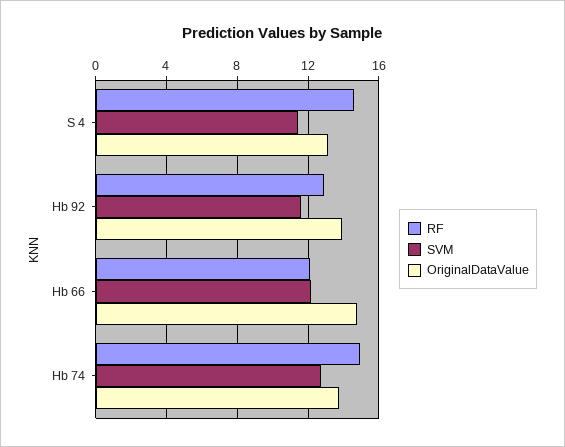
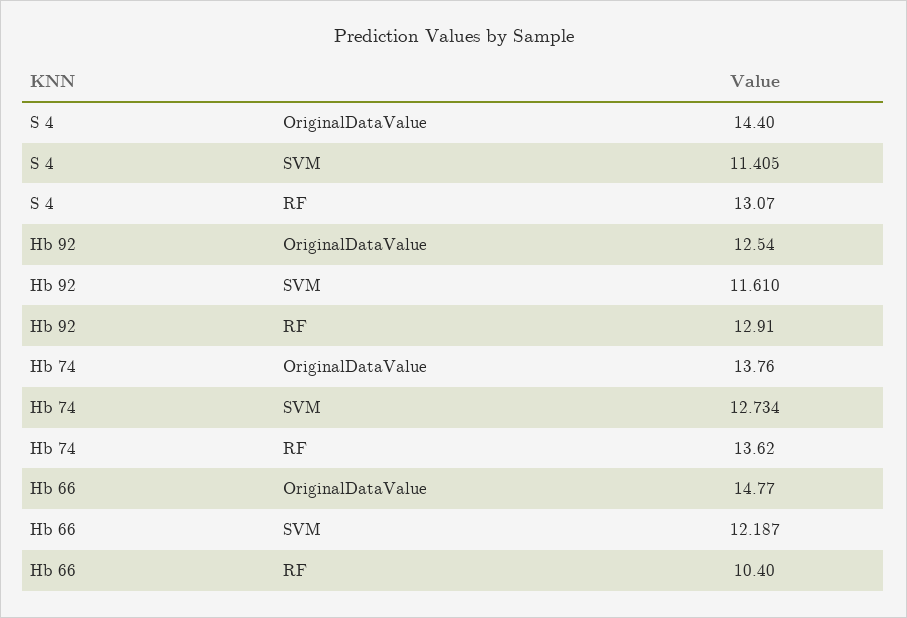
  {
    "RF": {
-     "S 4": 14.5,
+     "S 4": 13.07,
      "Hb 92": 12.91,
-     "Hb 66": 12,
+     "Hb 66": 10.4,
-     "Hb 74": 15
+     "Hb 74": 13.62
    },
    "SVM": {
      "S 4": 11.405,
      "Hb 92": 11.61,
      "Hb 66": 12.187,
      "Hb 74": 12.734
    },
    "OriginalDataValue": {
-     "S 4": 13,
+     "S 4": 14.4,
-     "Hb 92": 14,
+     "Hb 92": 12.54,
      "Hb 66": 14.77,
      "Hb 74": 13.76
    }
  }

